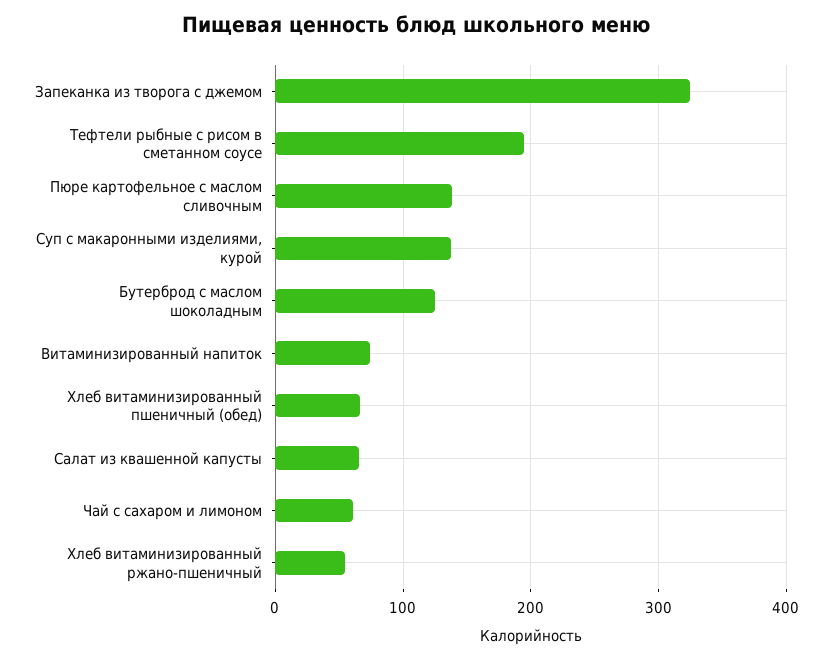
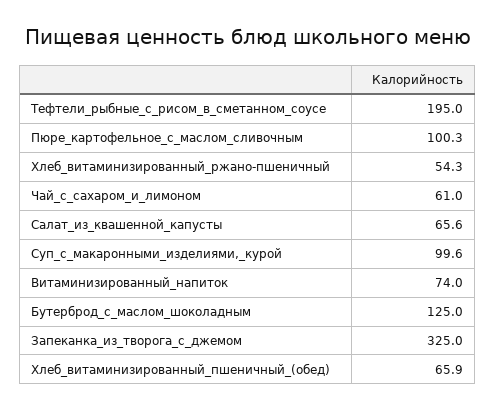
  {
    "Запеканка из творога с джемом": 325,
    "Тефтели рыбные с рисом в сметанном соусе": 195,
-   "Пюре картофельное с маслом сливочным": 140,
+   "Пюре картофельное с маслом сливочным": 100.3,
-   "Суп с макаронными изделиями, курой": 140,
+   "Суп с макаронными изделиями, курой": 99.6,
    "Бутерброд с маслом шоколадным": 125,
    "Витаминизированный напиток": 74,
    "Хлеб витаминизированный пшеничный (обед)": 65.9,
    "Салат из квашенной капусты": 65.6,
    "Чай с сахаром и лимоном": 61,
    "Хлеб витаминизированный ржано-пшеничный": 54.3
  }

